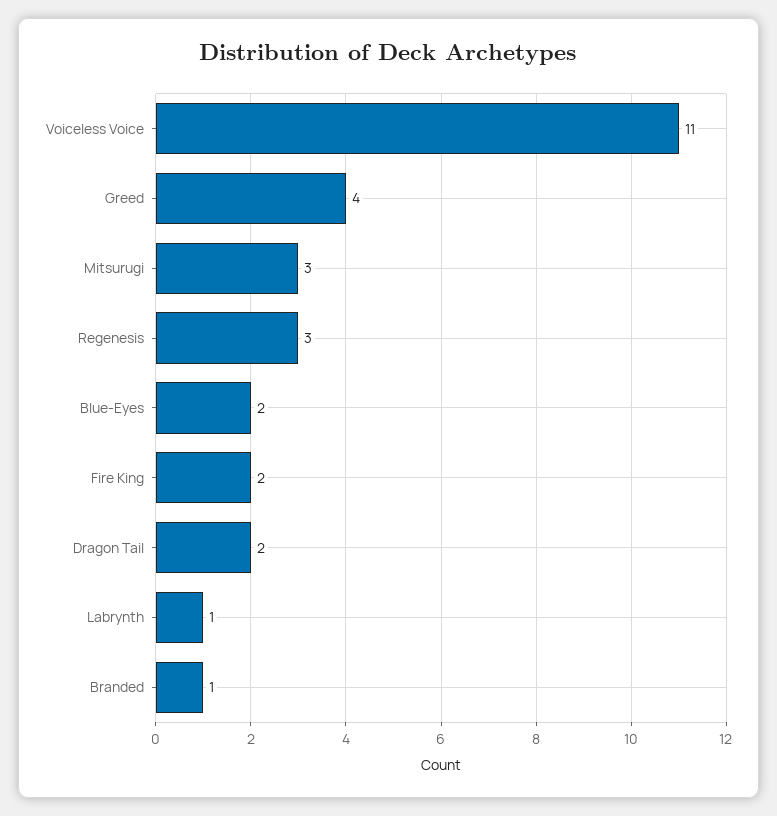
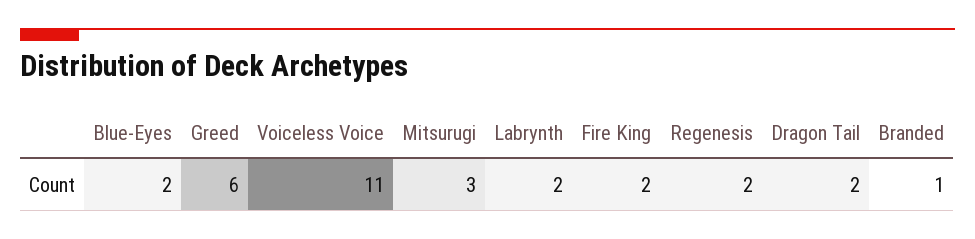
  {
    "Voiceless Voice": 11,
-   "Greed": 4,
+   "Greed": 6,
    "Mitsurugi": 3,
-   "Regenesis": 3,
+   "Regenesis": 2,
    "Blue-Eyes": 2,
    "Fire King": 2,
    "Dragon Tail": 2,
-   "Labrynth": 1,
+   "Labrynth": 2,
    "Branded": 1
  }

